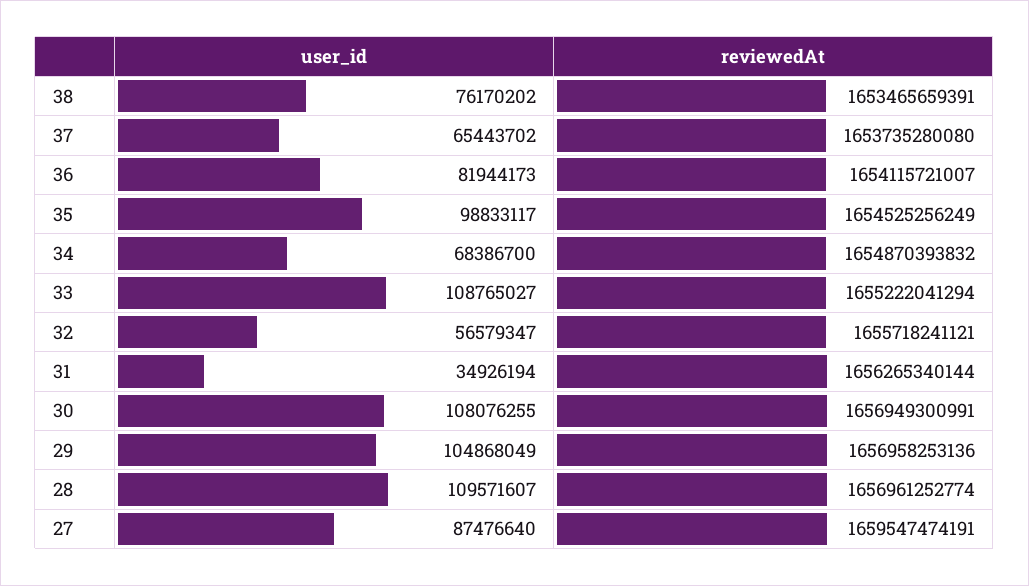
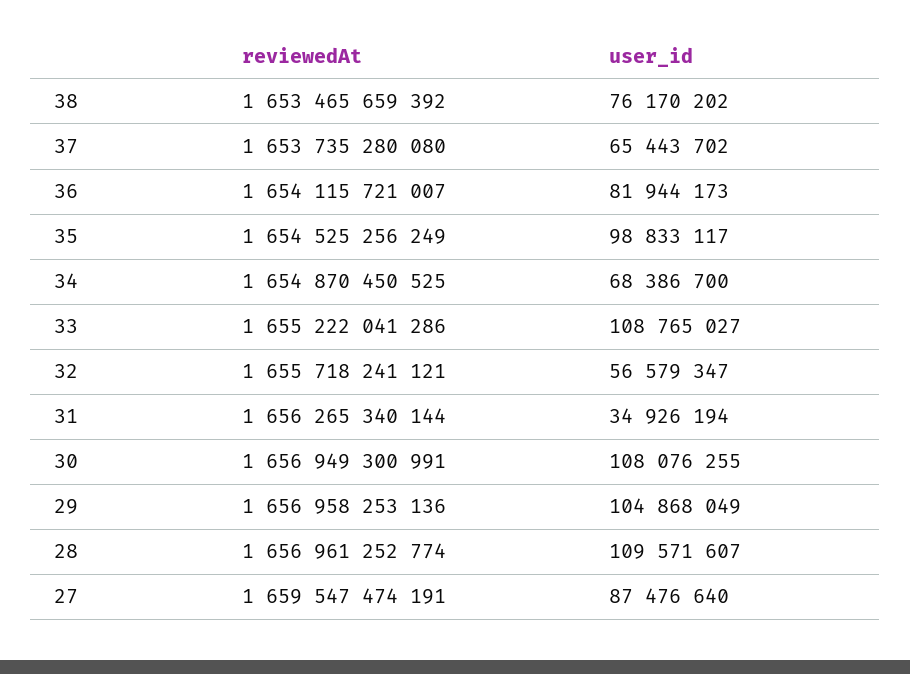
  {
    "user_id": {
      "38": 76170202,
      "37": 65443702,
      "36": 81944173,
      "35": 98833117,
      "34": 68386700,
      "33": 108765027,
      "32": 56579347,
      "31": 34926194,
      "30": 108076255,
      "29": 104868049,
      "28": 109571607,
      "27": 87476640
    },
    "reviewedAt": {
-     "38": 1653465659391,
+     "38": 1653465659392,
      "37": 1653735280080,
      "36": 1654115721007,
      "35": 1654525256249,
-     "34": 1654870393832,
+     "34": 1654870450525,
-     "33": 1655222041294,
+     "33": 1655222041286,
      "32": 1655718241121,
      "31": 1656265340144,
      "30": 1656949300991,
      "29": 1656958253136,
      "28": 1656961252774,
      "27": 1659547474191
    }
  }

